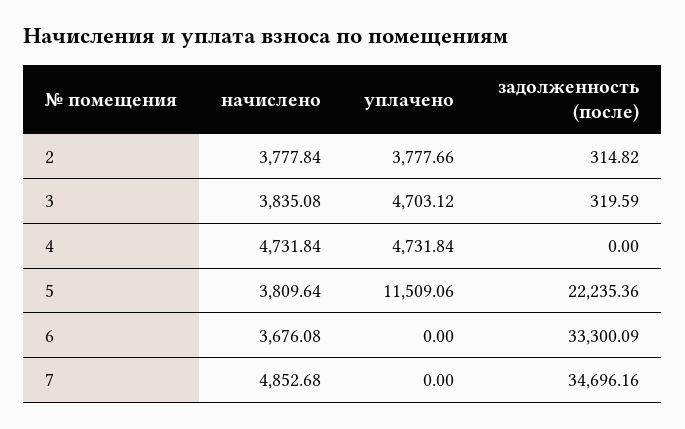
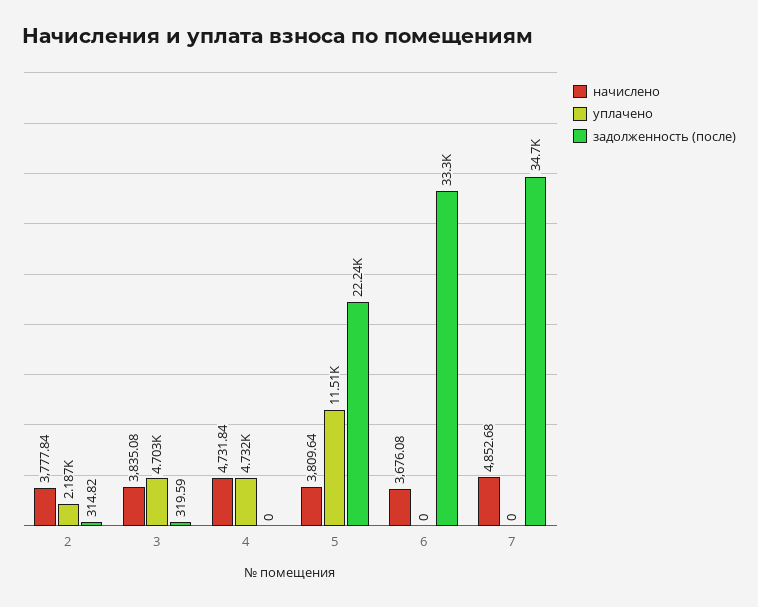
  {
    "начислено": {
      "2": 3777.84,
      "3": 3835.08,
      "4": 4731.84,
      "5": 3809.64,
      "6": 3676.08,
      "7": 4852.68
    },
    "уплачено": {
-     "2": 3777.66,
+     "2": 2187,
      "3": 4703.12,
      "4": 4731.84,
      "5": 11509.06,
      "6": 0,
      "7": 0
    },
    "задолженность (после)": {
      "2": 314.82,
      "3": 319.59,
      "4": 0,
      "5": 22235.36,
      "6": 33300.09,
      "7": 34696.16
    }
  }

